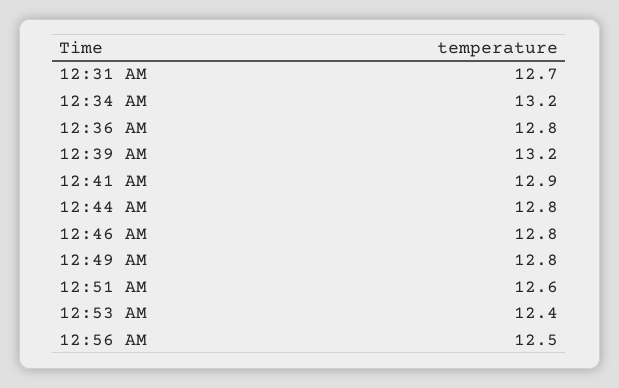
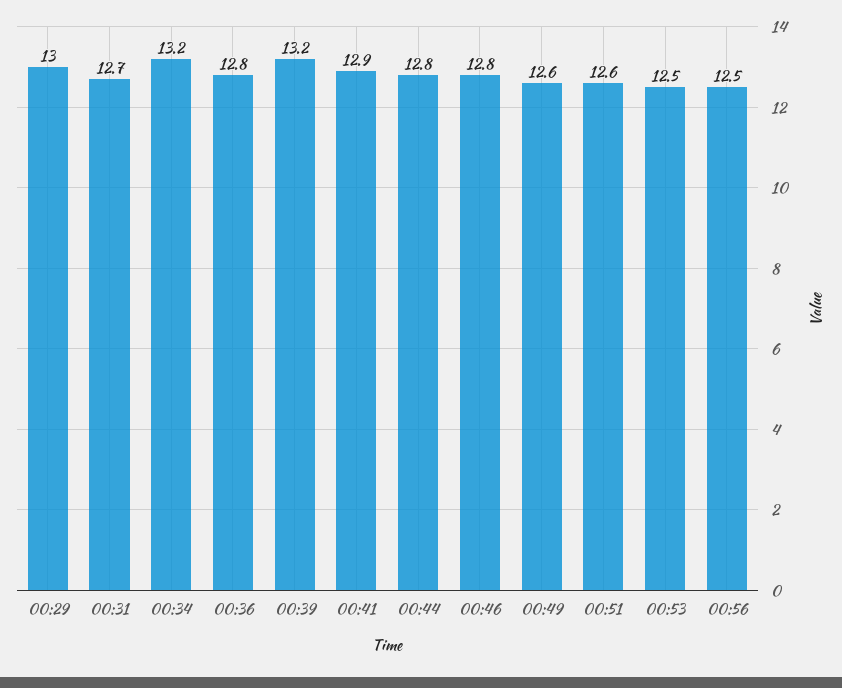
  {
    "12:31 AM": 12.7,
    "12:34 AM": 13.2,
    "12:36 AM": 12.8,
    "12:39 AM": 13.2,
    "12:41 AM": 12.9,
    "12:44 AM": 12.8,
    "12:46 AM": 12.8,
-   "12:49 AM": 12.8,
+   "12:49 AM": 12.6,
    "12:51 AM": 12.6,
-   "12:53 AM": 12.4,
+   "12:53 AM": 12.5,
-   "12:56 AM": 12.5
+   "12:56 AM": 12.5,
+   "00:29": 13
  }

